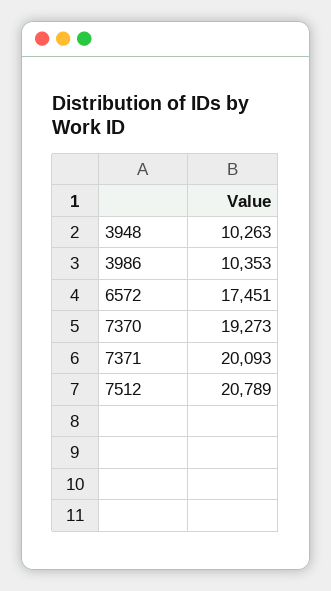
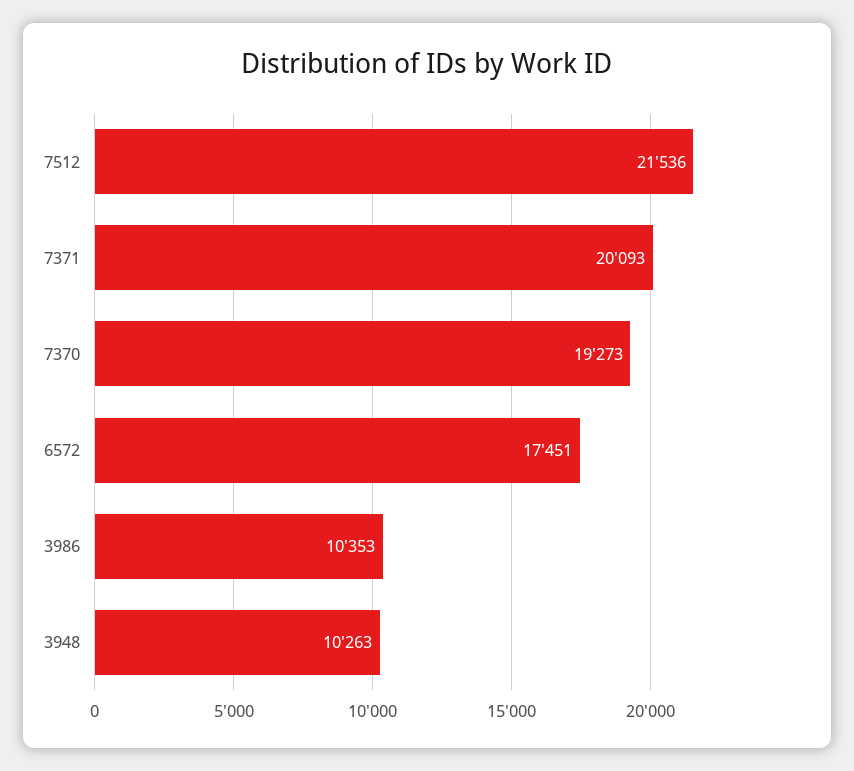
  {
    "3948": 10263,
    "3986": 10353,
    "6572": 17451,
    "7370": 19273,
    "7371": 20093,
-   "7512": 20789
+   "7512": 21536
  }

